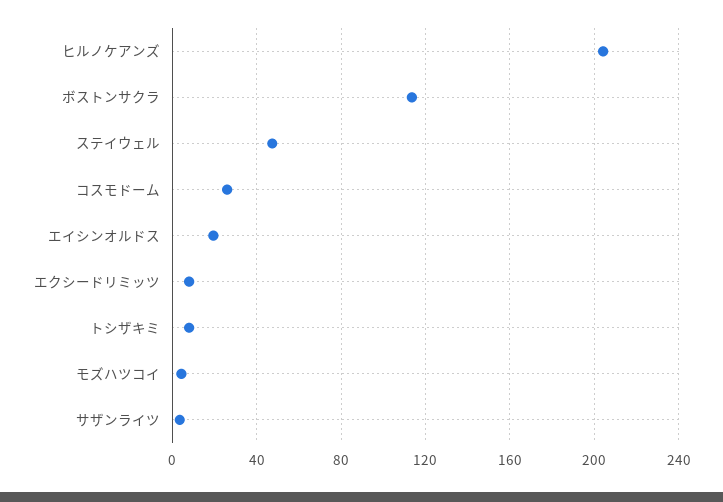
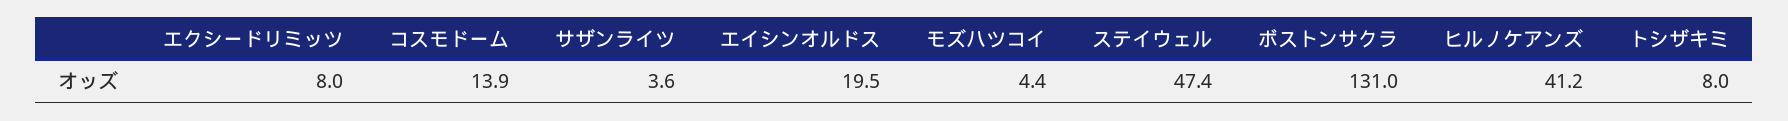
  {
-   "ヒルノケアンズ": 205,
+   "ヒルノケアンズ": 41.2,
-   "ボストンサクラ": 115,
+   "ボストンサクラ": 131,
    "ステイウェル": 47.4,
-   "コスモドーム": 25,
+   "コスモドーム": 13.9,
    "エイシンオルドス": 19.5,
    "エクシードリミッツ": 8,
    "トシザキミ": 8,
    "モズハツコイ": 4.4,
    "サザンライツ": 3.6
  }

